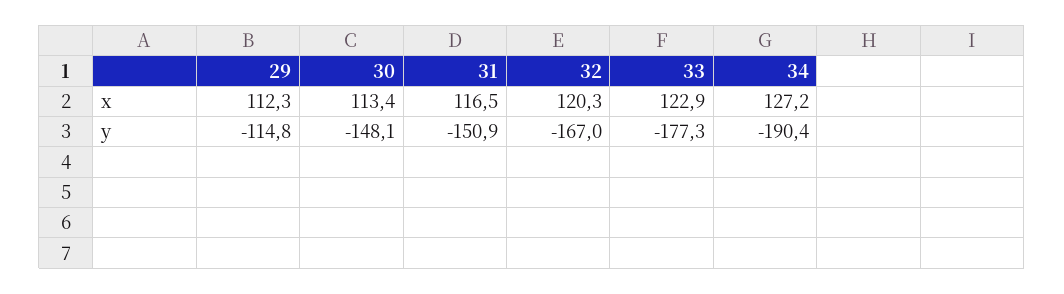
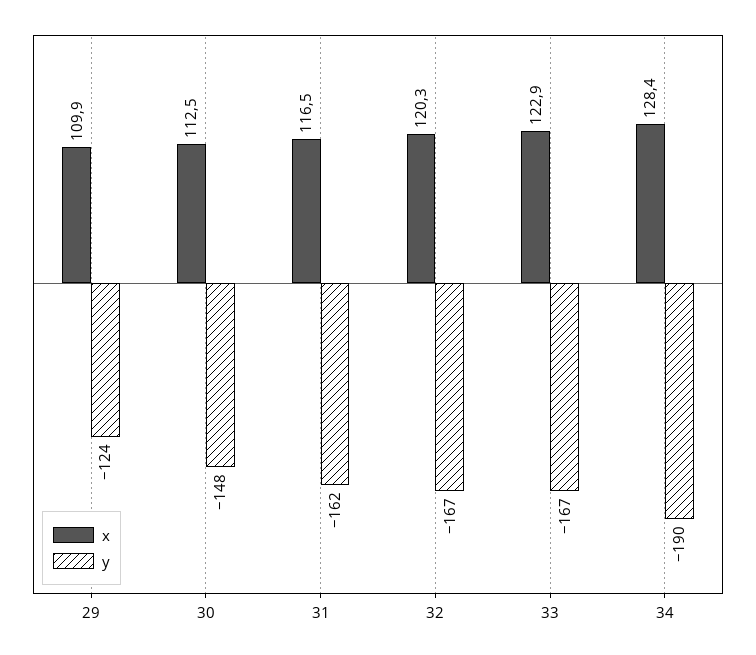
  {
    "x": {
-     "29": 112.3,
+     "29": 109.9,
-     "30": 113.4,
+     "30": 112.5,
      "31": 116.5,
      "32": 120.3,
      "33": 122.9,
-     "34": 127.2
+     "34": 128.4
    },
    "y": {
-     "29": -114.8,
+     "29": -124,
      "30": -148.1,
-     "31": -150.9,
+     "31": -162,
      "32": -167,
-     "33": -177.3,
+     "33": -167,
      "34": -190.4
    }
  }

